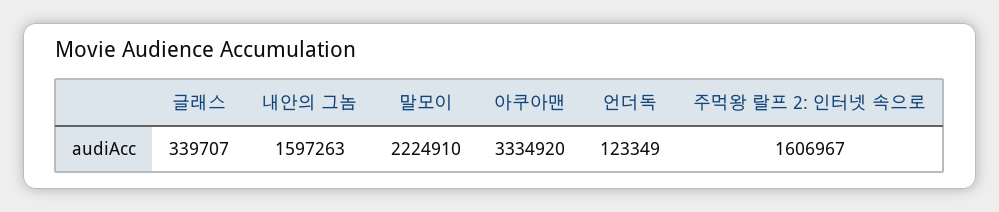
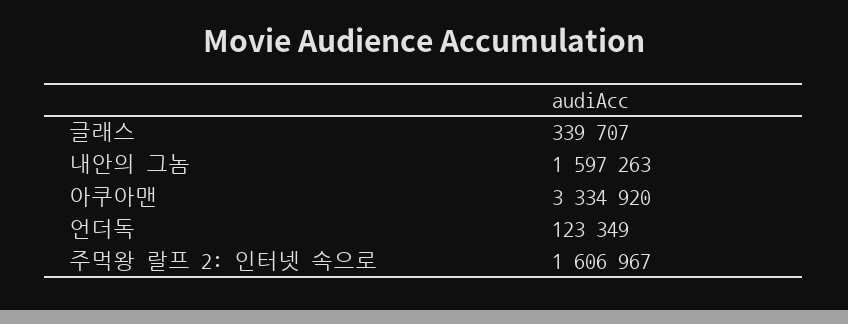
  {
    "글래스": 339707,
    "내안의 그놈": 1597263,
-   "말모이": 2224910,
    "아쿠아맨": 3334920,
    "언더독": 123349,
    "주먹왕 랄프 2: 인터넷 속으로": 1606967
  }

